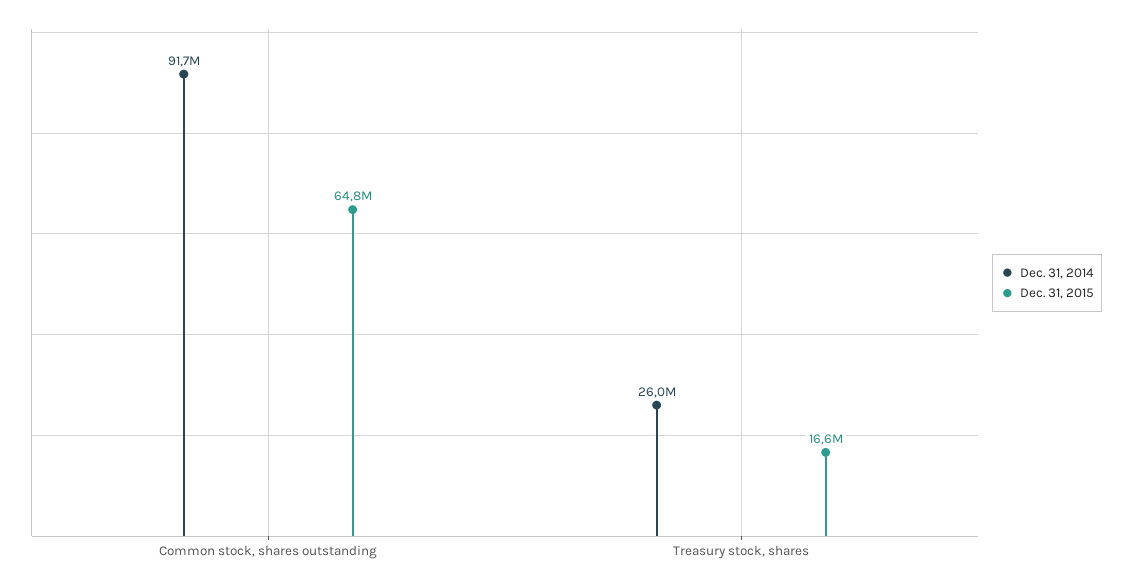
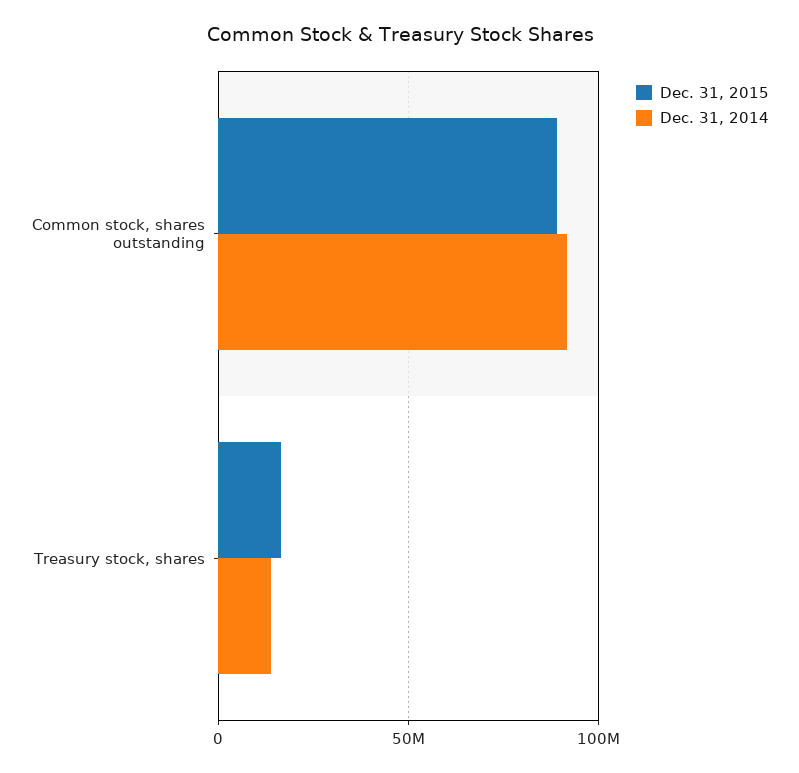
  {
    "Dec. 31, 2014": {
      "Common stock, shares outstanding": 91700000,
-     "Treasury stock, shares": 26000000
+     "Treasury stock, shares": 15000000
    },
    "Dec. 31, 2015": {
-     "Common stock, shares outstanding": 64800000,
+     "Common stock, shares outstanding": 90000000,
      "Treasury stock, shares": 16600000
    }
  }

